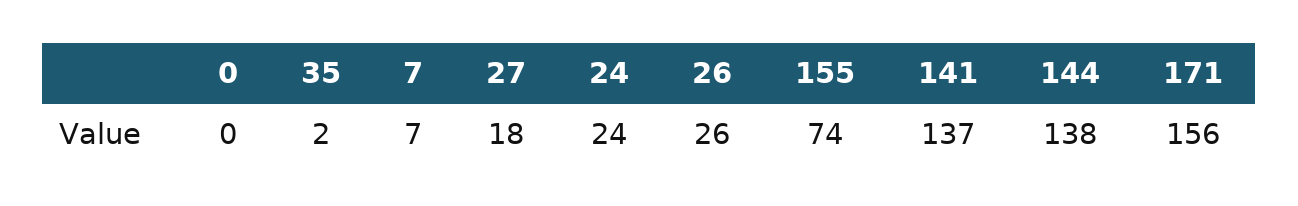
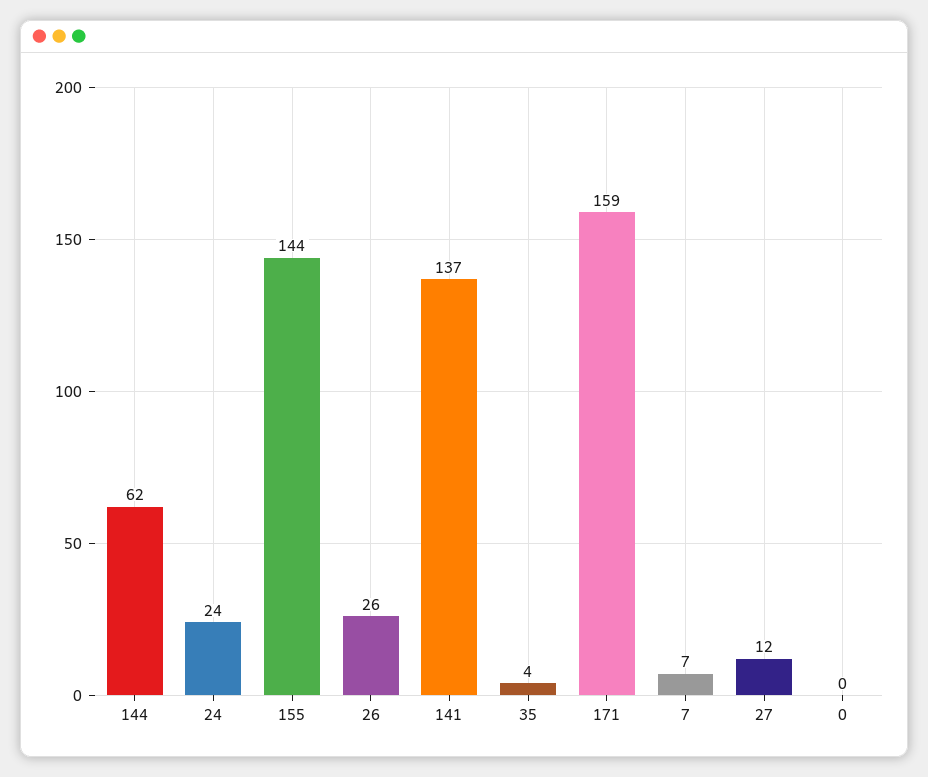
  {
    "0": 0,
-   "35": 2,
+   "35": 4,
    "7": 7,
-   "27": 18,
+   "27": 12,
    "24": 24,
    "26": 26,
-   "155": 74,
+   "155": 144,
    "141": 137,
-   "144": 138,
+   "144": 62,
-   "171": 156
+   "171": 159
  }

